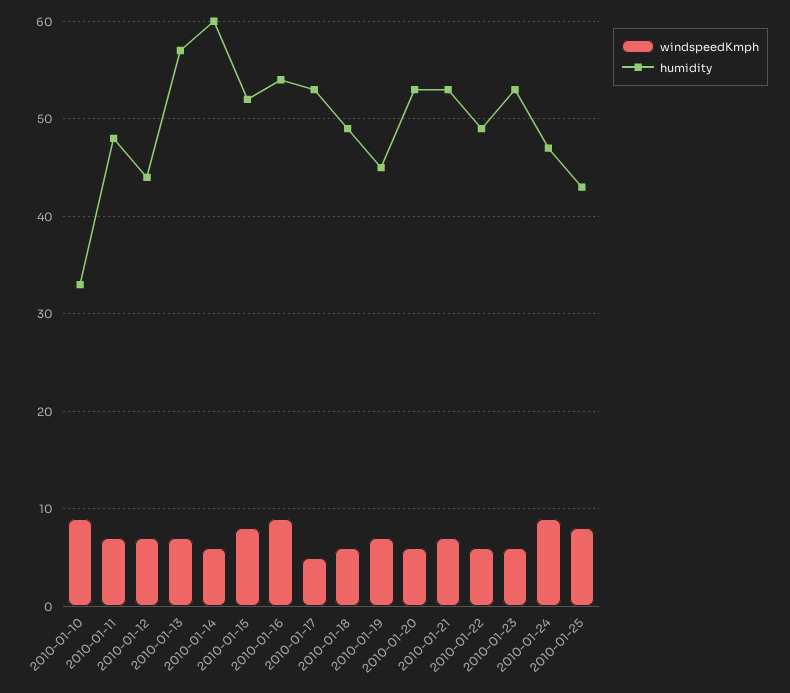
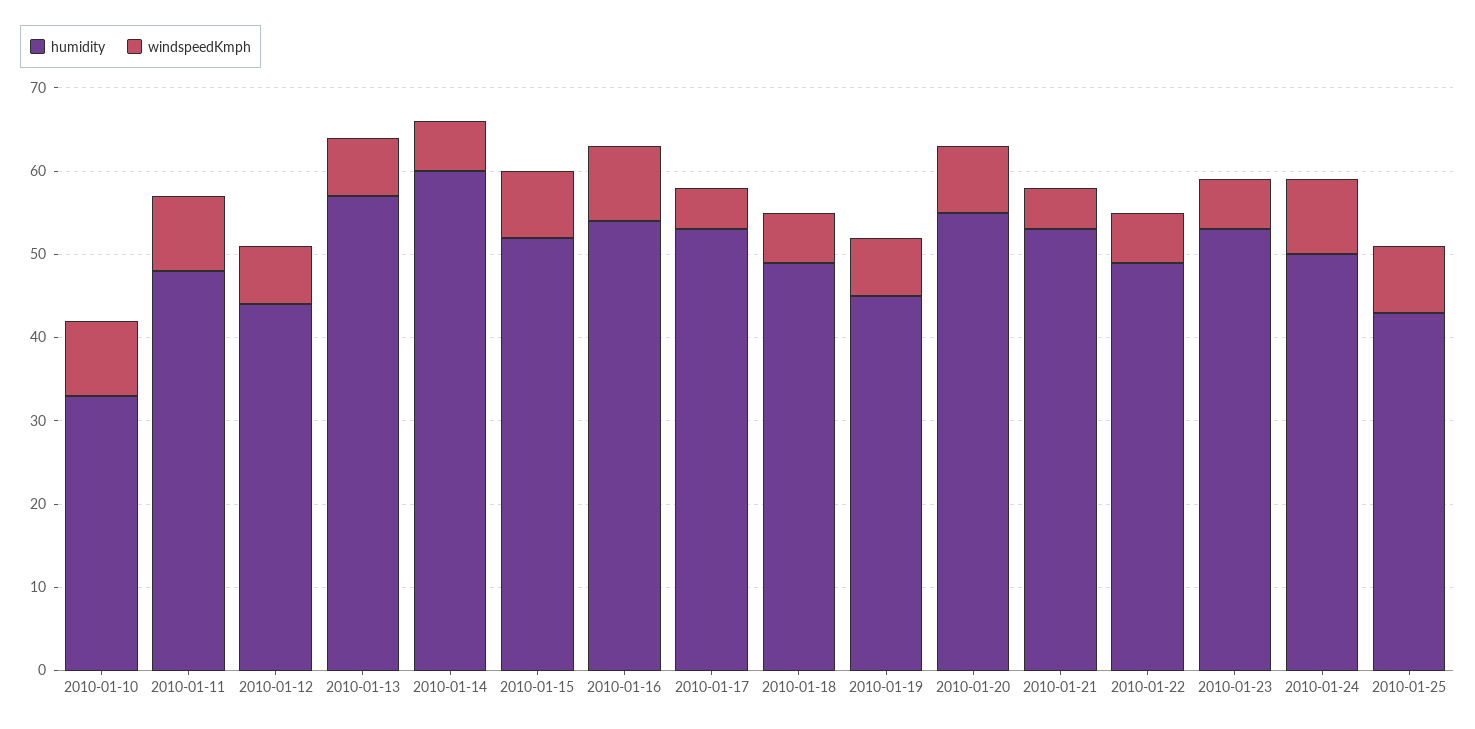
  {
    "windspeedKmph": {
      "2010-01-10": 9,
-     "2010-01-11": 7,
+     "2010-01-11": 9,
      "2010-01-12": 7,
      "2010-01-13": 7,
      "2010-01-14": 6,
      "2010-01-15": 8,
      "2010-01-16": 9,
      "2010-01-17": 5,
      "2010-01-18": 6,
      "2010-01-19": 7,
-     "2010-01-20": 6,
+     "2010-01-20": 8,
-     "2010-01-21": 7,
+     "2010-01-21": 5,
      "2010-01-22": 6,
      "2010-01-23": 6,
      "2010-01-24": 9,
      "2010-01-25": 8
    },
    "humidity": {
      "2010-01-10": 33,
      "2010-01-11": 48,
      "2010-01-12": 44,
      "2010-01-13": 57,
      "2010-01-14": 60,
      "2010-01-15": 52,
      "2010-01-16": 54,
      "2010-01-17": 53,
      "2010-01-18": 49,
      "2010-01-19": 45,
-     "2010-01-20": 53,
+     "2010-01-20": 55,
      "2010-01-21": 53,
      "2010-01-22": 49,
      "2010-01-23": 53,
-     "2010-01-24": 47,
+     "2010-01-24": 50,
      "2010-01-25": 43
    }
  }

